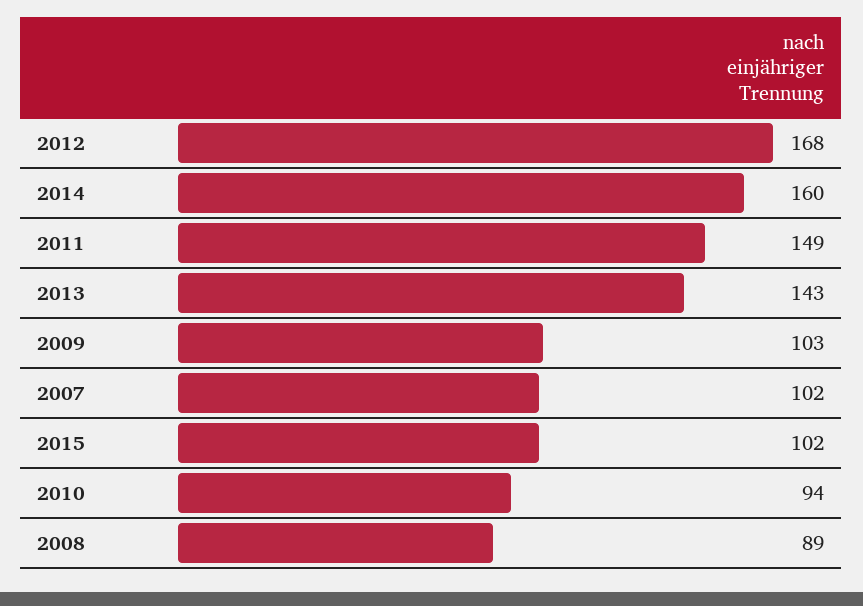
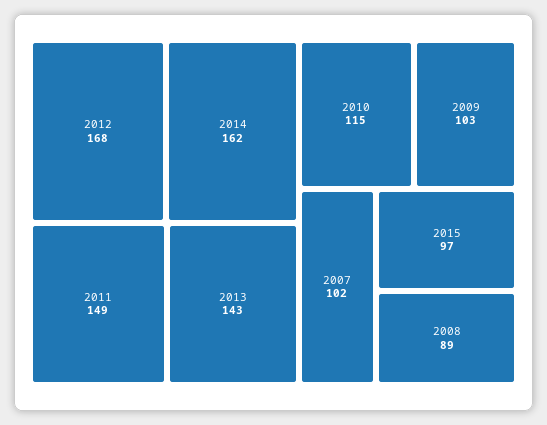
  {
    "2012": 168,
-   "2014": 160,
+   "2014": 162,
    "2011": 149,
    "2013": 143,
    "2009": 103,
    "2007": 102,
-   "2015": 102,
+   "2015": 97,
-   "2010": 94,
+   "2010": 115,
    "2008": 89
  }

